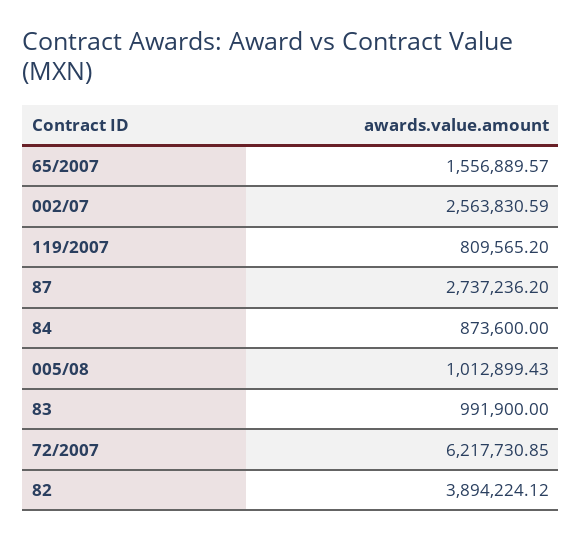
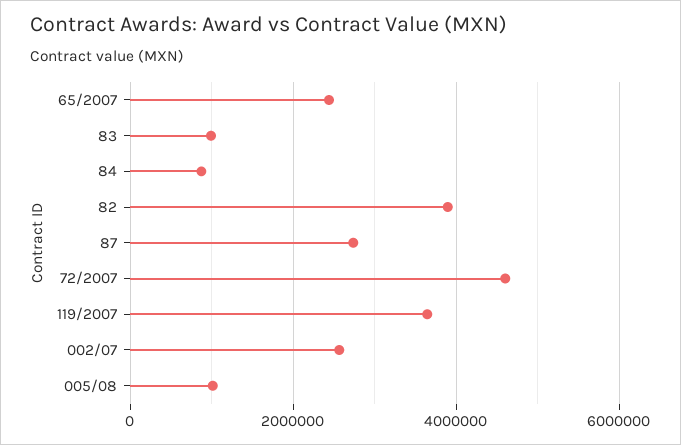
  {
-   "65/2007": 1556889.57,
+   "65/2007": 2400000,
    "002/07": 2563830.59,
-   "119/2007": 809565.2,
+   "119/2007": 3600000,
    "87": 2737236.2,
    "84": 873600,
    "005/08": 1012899.43,
    "83": 991900,
-   "72/2007": 6217730.85,
+   "72/2007": 4600000,
    "82": 3894224.12
  }

